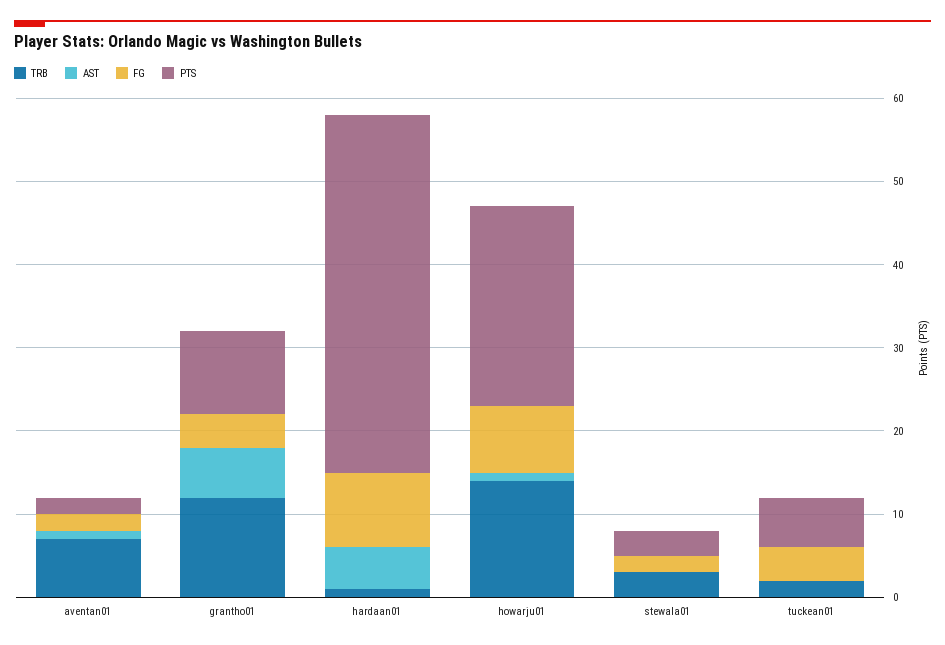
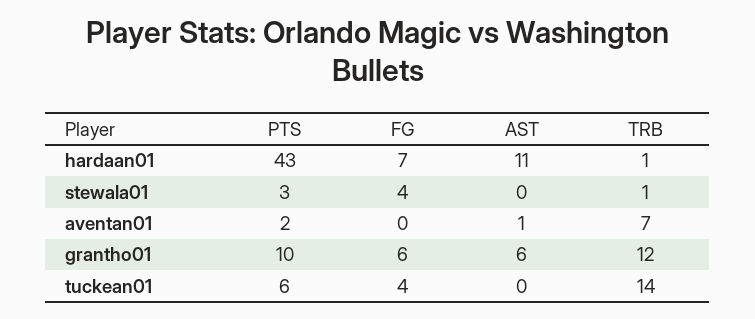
  {
    "TRB": {
      "aventan01": 7,
      "grantho01": 12,
      "hardaan01": 1,
-     "howarju01": 14,
-     "stewala01": 3,
+     "stewala01": 1,
-     "tuckean01": 2
+     "tuckean01": 14
    },
    "AST": {
      "aventan01": 1,
      "grantho01": 6,
-     "hardaan01": 5,
+     "hardaan01": 11,
-     "howarju01": 1,
      "stewala01": 0,
      "tuckean01": 0
    },
    "FG": {
-     "aventan01": 2,
+     "aventan01": 0,
-     "grantho01": 4,
+     "grantho01": 6,
-     "hardaan01": 9,
+     "hardaan01": 7,
-     "howarju01": 8,
-     "stewala01": 2,
+     "stewala01": 4,
      "tuckean01": 4
    },
    "PTS": {
      "aventan01": 2,
      "grantho01": 10,
      "hardaan01": 43,
-     "howarju01": 24,
      "stewala01": 3,
      "tuckean01": 6
    }
  }

